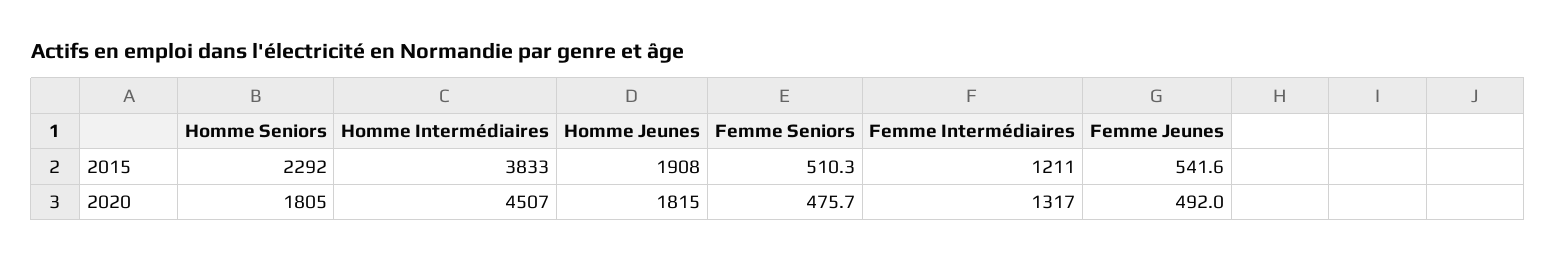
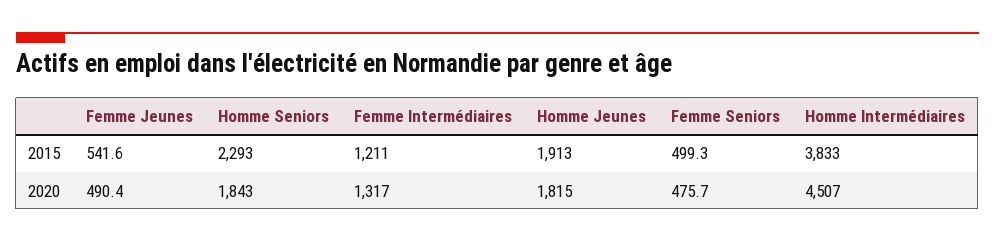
  {
    "Homme Seniors": {
-     "2015": 2292,
+     "2015": 2293,
-     "2020": 1805
+     "2020": 1843
    },
    "Homme Intermédiaires": {
      "2015": 3833,
      "2020": 4507
    },
    "Homme Jeunes": {
-     "2015": 1908,
+     "2015": 1913,
      "2020": 1815
    },
    "Femme Seniors": {
-     "2015": 510.3,
+     "2015": 499.3,
      "2020": 475.7
    },
    "Femme Intermédiaires": {
      "2015": 1211,
      "2020": 1317
    },
    "Femme Jeunes": {
      "2015": 541.6,
-     "2020": 492
+     "2020": 490.4
    }
  }

